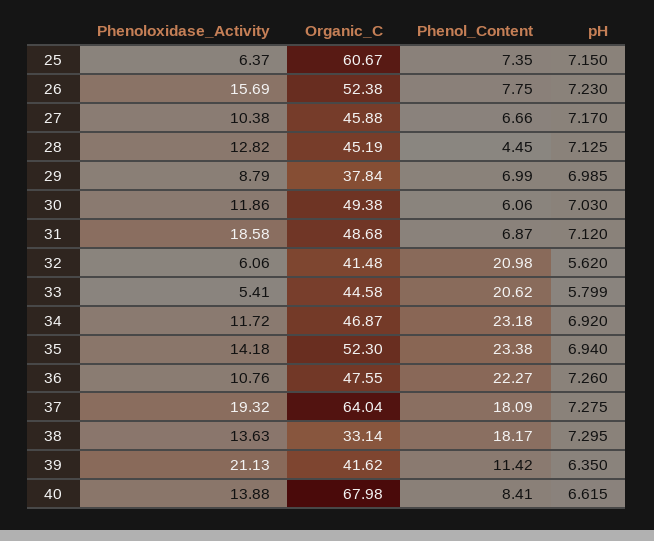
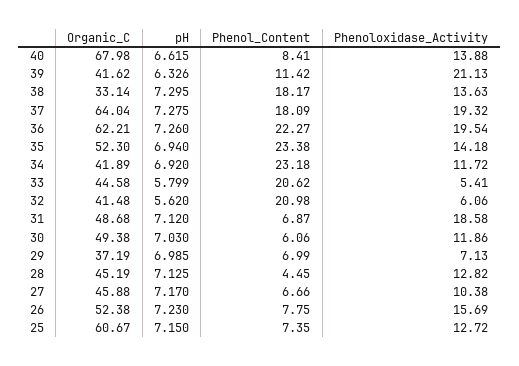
  {
    "Phenoloxidase_Activity": {
-     "25": 6.37,
+     "25": 12.72,
      "26": 15.69,
      "27": 10.38,
      "28": 12.82,
-     "29": 8.79,
+     "29": 7.13,
      "30": 11.86,
      "31": 18.58,
      "32": 6.06,
      "33": 5.41,
      "34": 11.72,
      "35": 14.18,
-     "36": 10.76,
+     "36": 19.54,
      "37": 19.32,
      "38": 13.63,
      "39": 21.13,
      "40": 13.88
    },
    "Organic_C": {
      "25": 60.67,
      "26": 52.38,
      "27": 45.88,
      "28": 45.19,
-     "29": 37.84,
+     "29": 37.19,
      "30": 49.38,
      "31": 48.68,
      "32": 41.48,
      "33": 44.58,
-     "34": 46.87,
+     "34": 41.89,
      "35": 52.3,
-     "36": 47.55,
+     "36": 62.21,
      "37": 64.04,
      "38": 33.14,
      "39": 41.62,
      "40": 67.98
    },
    "Phenol_Content": {
      "25": 7.35,
      "26": 7.75,
      "27": 6.66,
      "28": 4.45,
      "29": 6.99,
      "30": 6.06,
      "31": 6.87,
      "32": 20.98,
      "33": 20.62,
      "34": 23.18,
      "35": 23.38,
      "36": 22.27,
      "37": 18.09,
      "38": 18.17,
      "39": 11.42,
      "40": 8.41
    },
    "pH": {
      "25": 7.15,
      "26": 7.23,
      "27": 7.17,
      "28": 7.125,
      "29": 6.985,
      "30": 7.03,
      "31": 7.12,
      "32": 5.62,
      "33": 5.799,
      "34": 6.92,
      "35": 6.94,
      "36": 7.26,
      "37": 7.275,
      "38": 7.295,
-     "39": 6.35,
+     "39": 6.326,
      "40": 6.615
    }
  }

